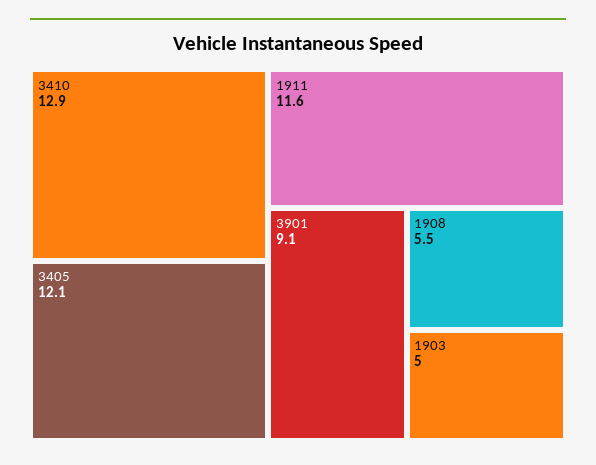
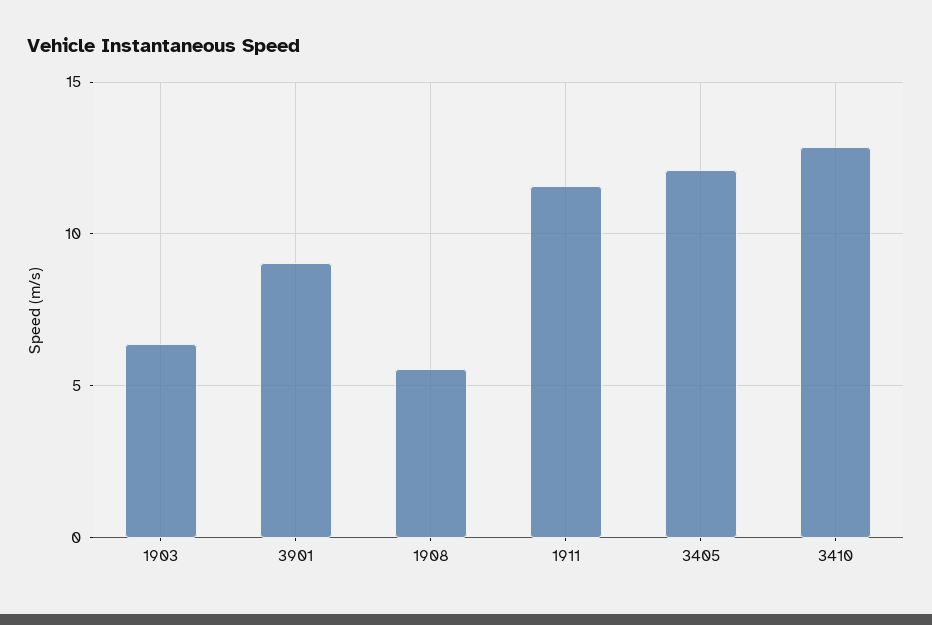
  {
    "3410": 12.9,
    "3405": 12.1,
    "1911": 11.6,
    "3901": 9.1,
    "1908": 5.5,
-   "1903": 5
+   "1903": 6.5
  }

